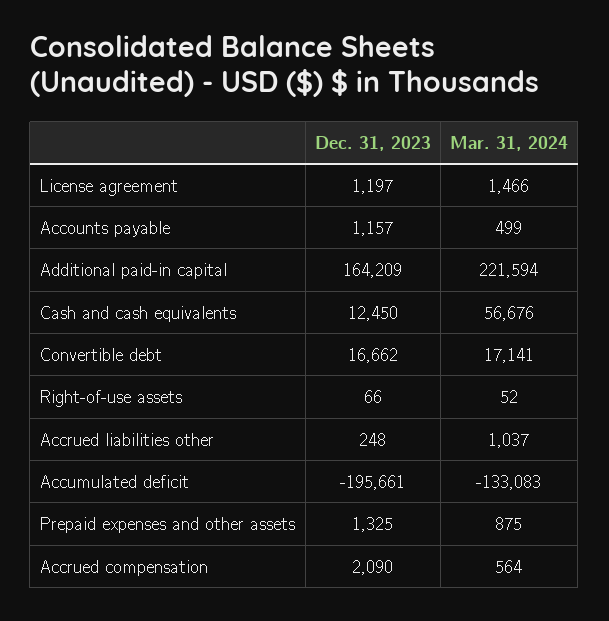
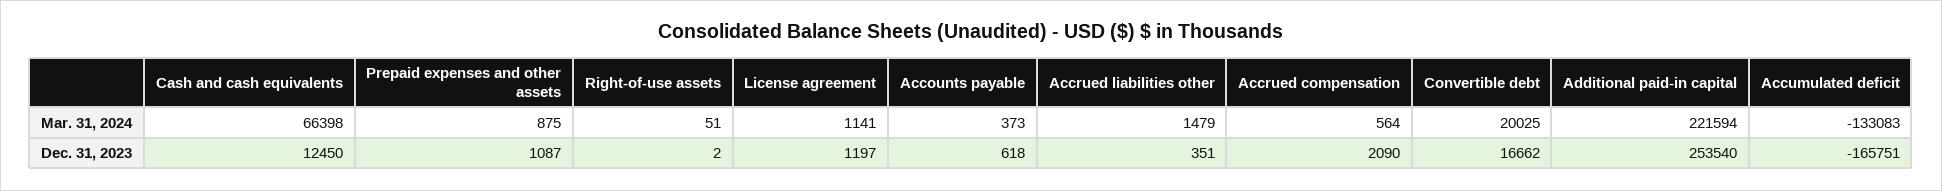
  {
    "Dec. 31, 2023": {
      "License agreement": 1197,
-     "Accounts payable": 1157,
+     "Accounts payable": 618,
-     "Additional paid-in capital": 164209,
+     "Additional paid-in capital": 253540,
      "Cash and cash equivalents": 12450,
      "Convertible debt": 16662,
-     "Right-of-use assets": 66,
+     "Right-of-use assets": 2,
-     "Accrued liabilities other": 248,
+     "Accrued liabilities other": 351,
-     "Accumulated deficit": -195661,
+     "Accumulated deficit": -165751,
-     "Prepaid expenses and other assets": 1325,
+     "Prepaid expenses and other assets": 1087,
      "Accrued compensation": 2090
    },
    "Mar. 31, 2024": {
-     "License agreement": 1466,
+     "License agreement": 1141,
-     "Accounts payable": 499,
+     "Accounts payable": 373,
      "Additional paid-in capital": 221594,
-     "Cash and cash equivalents": 56676,
+     "Cash and cash equivalents": 66398,
-     "Convertible debt": 17141,
+     "Convertible debt": 20025,
-     "Right-of-use assets": 52,
+     "Right-of-use assets": 51,
-     "Accrued liabilities other": 1037,
+     "Accrued liabilities other": 1479,
      "Accumulated deficit": -133083,
      "Prepaid expenses and other assets": 875,
      "Accrued compensation": 564
    }
  }

